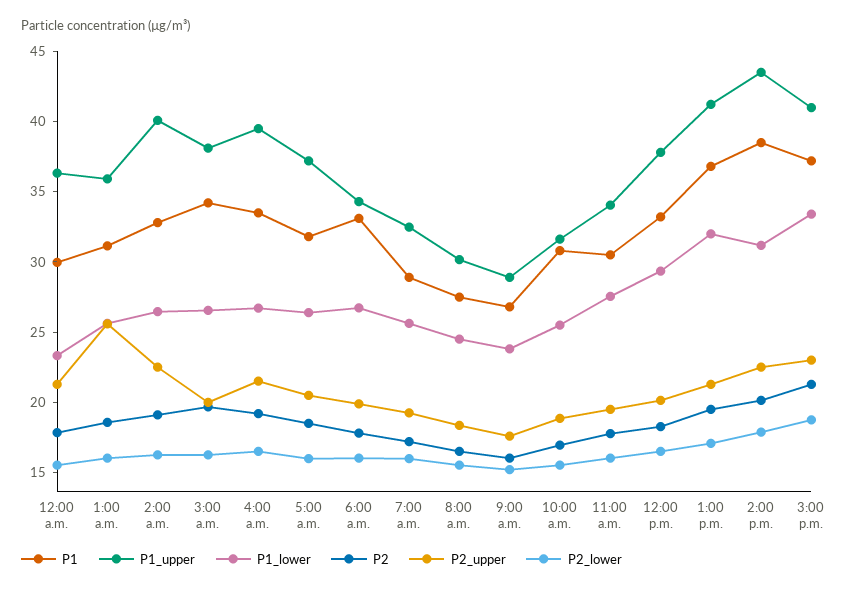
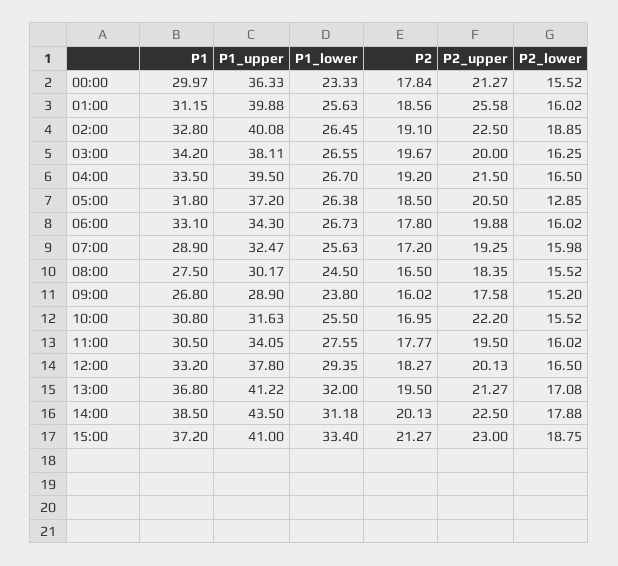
  {
    "P1": {
      "12:00 a.m.": 29.97,
      "1:00 a.m.": 31.15,
      "2:00 a.m.": 32.8,
      "3:00 a.m.": 34.2,
      "4:00 a.m.": 33.5,
      "5:00 a.m.": 31.8,
      "6:00 a.m.": 33.1,
      "7:00 a.m.": 28.9,
      "8:00 a.m.": 27.5,
      "9:00 a.m.": 26.8,
      "10:00 a.m.": 30.8,
      "11:00 a.m.": 30.5,
      "12:00 p.m.": 33.2,
      "1:00 p.m.": 36.8,
      "2:00 p.m.": 38.5,
      "3:00 p.m.": 37.2
    },
    "P1_upper": {
      "12:00 a.m.": 36.33,
-     "1:00 a.m.": 36,
+     "1:00 a.m.": 39.88,
      "2:00 a.m.": 40.08,
      "3:00 a.m.": 38.11,
      "4:00 a.m.": 39.5,
      "5:00 a.m.": 37.2,
      "6:00 a.m.": 34.3,
      "7:00 a.m.": 32.47,
      "8:00 a.m.": 30.17,
      "9:00 a.m.": 28.9,
      "10:00 a.m.": 31.63,
      "11:00 a.m.": 34.05,
      "12:00 p.m.": 37.8,
      "1:00 p.m.": 41.22,
      "2:00 p.m.": 43.5,
      "3:00 p.m.": 41
    },
    "P1_lower": {
      "12:00 a.m.": 23.33,
      "1:00 a.m.": 25.63,
      "2:00 a.m.": 26.45,
      "3:00 a.m.": 26.55,
      "4:00 a.m.": 26.7,
      "5:00 a.m.": 26.38,
      "6:00 a.m.": 26.73,
      "7:00 a.m.": 25.63,
      "8:00 a.m.": 24.5,
      "9:00 a.m.": 23.8,
      "10:00 a.m.": 25.5,
      "11:00 a.m.": 27.55,
      "12:00 p.m.": 29.35,
      "1:00 p.m.": 32,
      "2:00 p.m.": 31.18,
      "3:00 p.m.": 33.4
    },
    "P2": {
      "12:00 a.m.": 17.84,
      "1:00 a.m.": 18.56,
      "2:00 a.m.": 19.1,
      "3:00 a.m.": 19.67,
      "4:00 a.m.": 19.2,
      "5:00 a.m.": 18.5,
      "6:00 a.m.": 17.8,
      "7:00 a.m.": 17.2,
      "8:00 a.m.": 16.5,
      "9:00 a.m.": 16.02,
      "10:00 a.m.": 16.95,
      "11:00 a.m.": 17.77,
      "12:00 p.m.": 18.27,
      "1:00 p.m.": 19.5,
      "2:00 p.m.": 20.13,
      "3:00 p.m.": 21.27
    },
    "P2_upper": {
      "12:00 a.m.": 21.27,
      "1:00 a.m.": 25.58,
      "2:00 a.m.": 22.5,
      "3:00 a.m.": 20,
      "4:00 a.m.": 21.5,
      "5:00 a.m.": 20.5,
      "6:00 a.m.": 19.88,
      "7:00 a.m.": 19.25,
      "8:00 a.m.": 18.35,
      "9:00 a.m.": 17.58,
-     "10:00 a.m.": 19,
+     "10:00 a.m.": 22.2,
      "11:00 a.m.": 19.5,
      "12:00 p.m.": 20.13,
      "1:00 p.m.": 21.27,
      "2:00 p.m.": 22.5,
      "3:00 p.m.": 23
    },
    "P2_lower": {
      "12:00 a.m.": 15.52,
      "1:00 a.m.": 16.02,
-     "2:00 a.m.": 16,
+     "2:00 a.m.": 18.85,
      "3:00 a.m.": 16.25,
      "4:00 a.m.": 16.5,
-     "5:00 a.m.": 16,
+     "5:00 a.m.": 12.85,
      "6:00 a.m.": 16.02,
      "7:00 a.m.": 15.98,
      "8:00 a.m.": 15.52,
      "9:00 a.m.": 15.2,
      "10:00 a.m.": 15.52,
      "11:00 a.m.": 16.02,
      "12:00 p.m.": 16.5,
      "1:00 p.m.": 17.08,
      "2:00 p.m.": 17.88,
      "3:00 p.m.": 18.75
    }
  }

